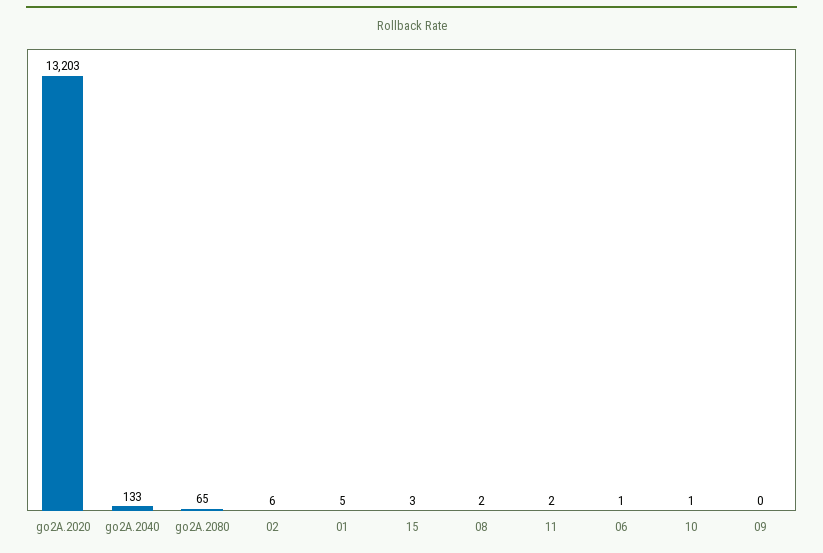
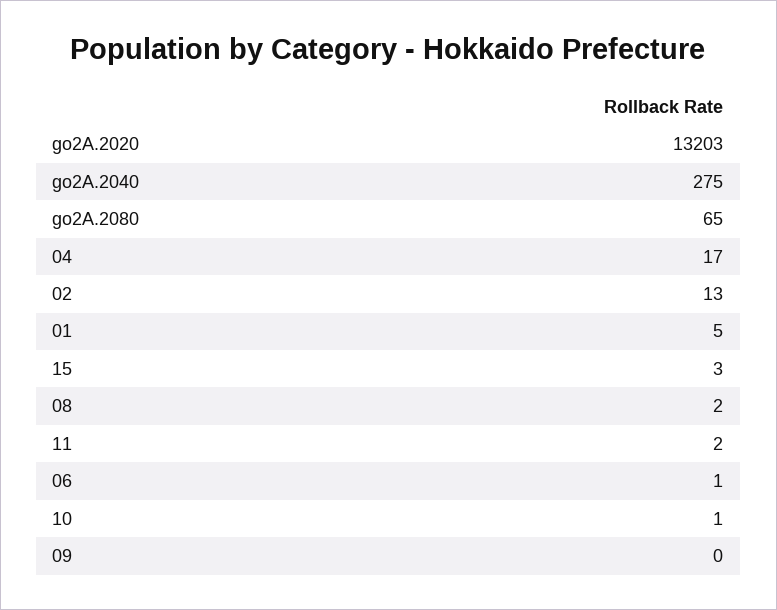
  {
    "go2A.2020": 13203,
-   "go2A.2040": 133,
+   "go2A.2040": 275,
    "go2A.2080": 65,
-   "02": 6,
+   "02": 13,
    "01": 5,
    "15": 3,
    "08": 2,
    "11": 2,
    "06": 1,
    "10": 1,
-   "09": 0
+   "09": 0,
+   "04": 17
  }

